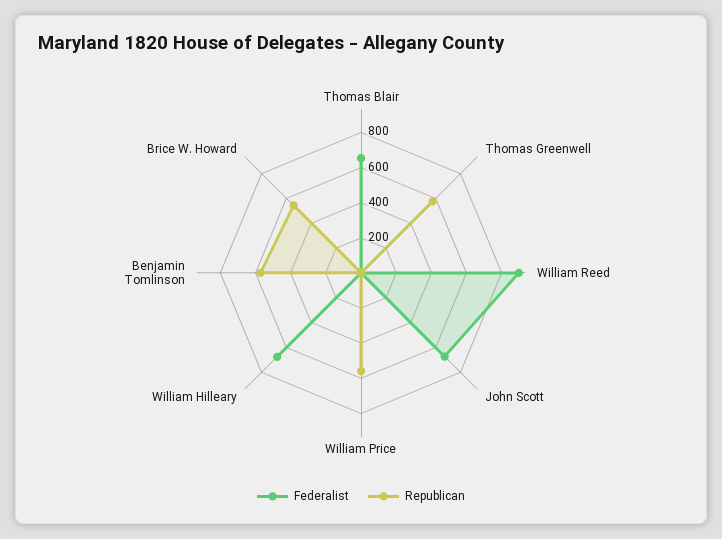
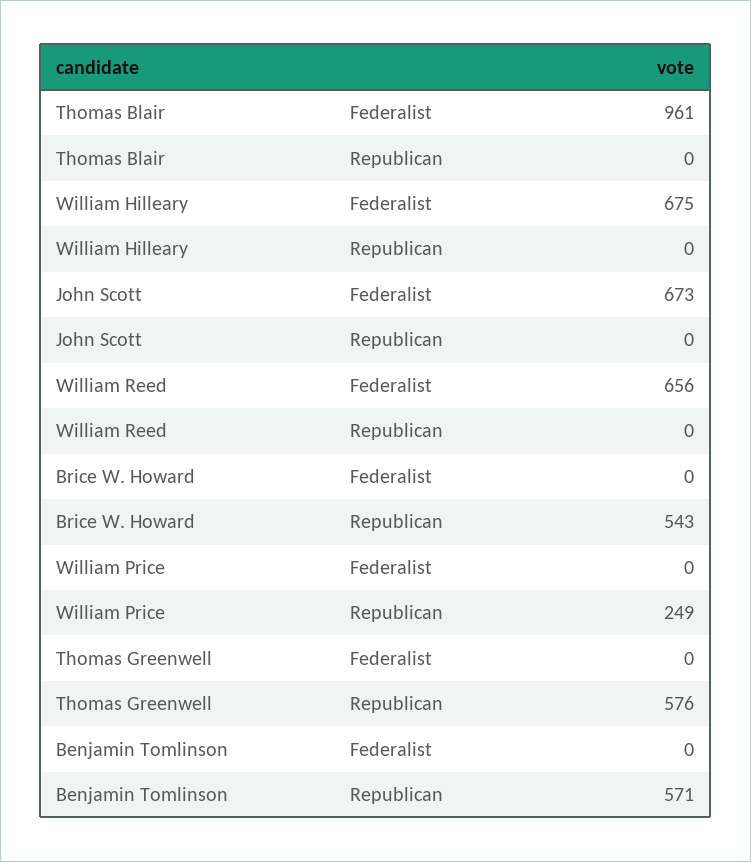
  {
    "Federalist": {
-     "Thomas Blair": 650,
+     "Thomas Blair": 961,
      "Thomas Greenwell": 0,
-     "William Reed": 900,
+     "William Reed": 656,
      "John Scott": 673,
      "William Price": 0,
      "William Hilleary": 675,
      "Benjamin Tomlinson": 0,
      "Brice W. Howard": 0
    },
    "Republican": {
      "Thomas Blair": 0,
      "Thomas Greenwell": 576,
      "William Reed": 0,
      "John Scott": 0,
-     "William Price": 550,
+     "William Price": 249,
      "William Hilleary": 0,
      "Benjamin Tomlinson": 571,
      "Brice W. Howard": 543
    }
  }

